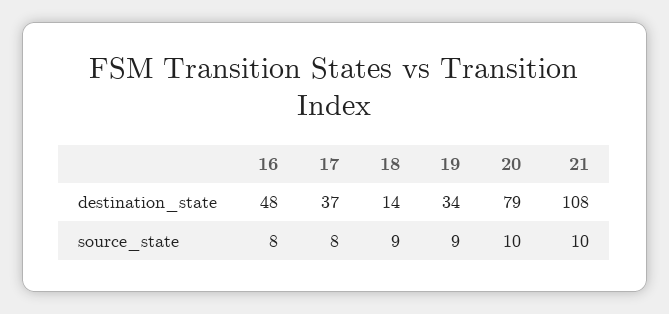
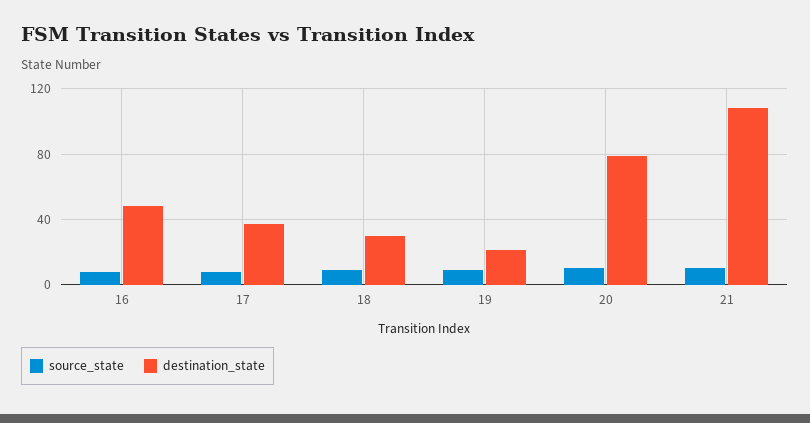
  {
    "destination_state": {
      "16": 48,
      "17": 37,
-     "18": 14,
+     "18": 30,
-     "19": 34,
+     "19": 20,
      "20": 79,
      "21": 108
    },
    "source_state": {
      "16": 8,
      "17": 8,
      "18": 9,
      "19": 9,
      "20": 10,
      "21": 10
    }
  }

